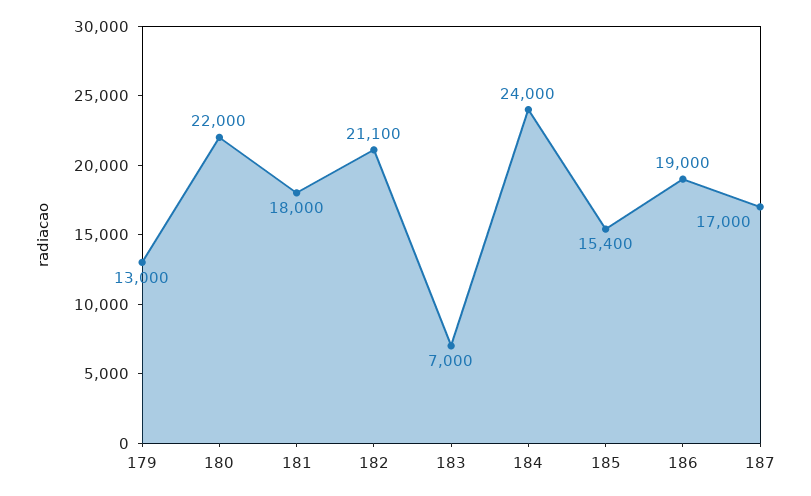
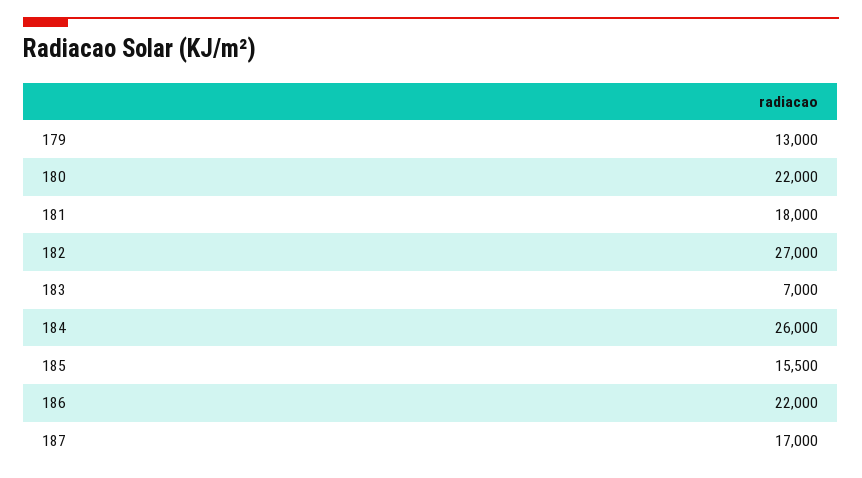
  {
    "179": 13000,
    "180": 22000,
    "181": 18000,
-   "182": 21100,
+   "182": 27000,
    "183": 7000,
-   "184": 24000,
+   "184": 26000,
-   "185": 15400,
+   "185": 15500,
-   "186": 19000,
+   "186": 22000,
    "187": 17000
  }

